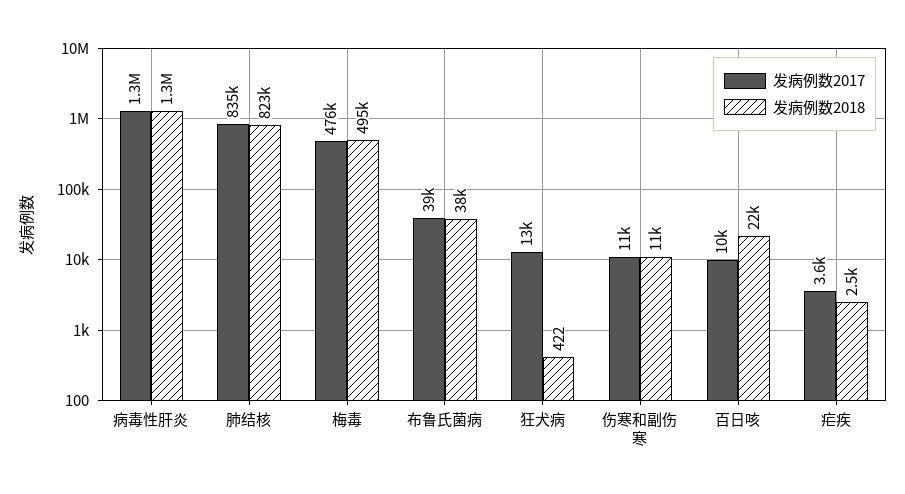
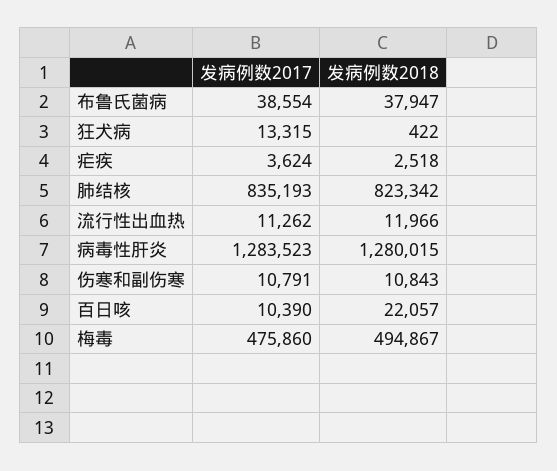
  {
    "发病例数2017": {
      "病毒性肝炎": 1283523,
      "肺结核": 835193,
      "梅毒": 475860,
      "布鲁氏菌病": 38554,
      "狂犬病": 13315,
      "伤寒和副伤寒": 10791,
      "百日咳": 10390,
-     "疟疾": 3624
+     "疟疾": 3624,
+     "流行性出血热": 11262
    },
    "发病例数2018": {
      "病毒性肝炎": 1280015,
      "肺结核": 823342,
      "梅毒": 494867,
      "布鲁氏菌病": 37947,
      "狂犬病": 422,
      "伤寒和副伤寒": 10843,
      "百日咳": 22057,
-     "疟疾": 2518
+     "疟疾": 2518,
+     "流行性出血热": 11966
    }
  }

